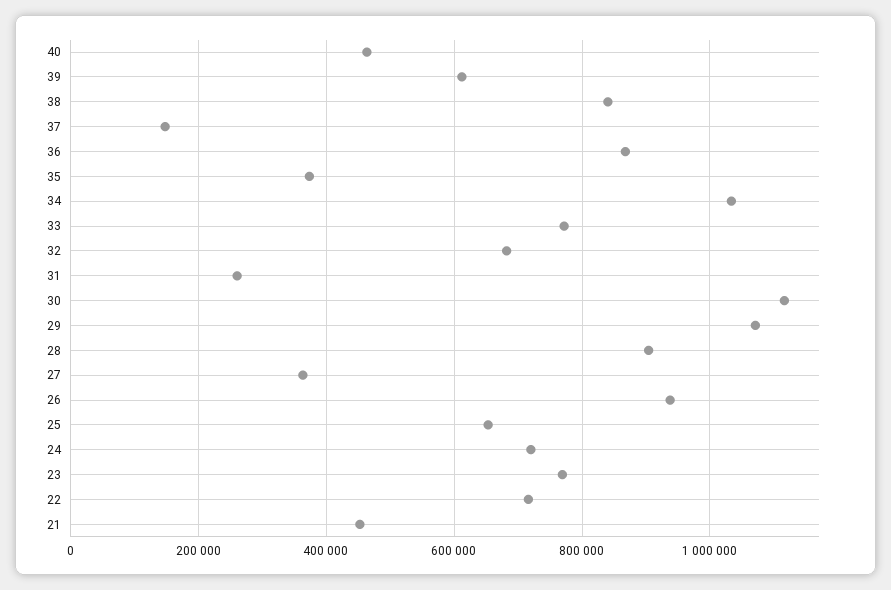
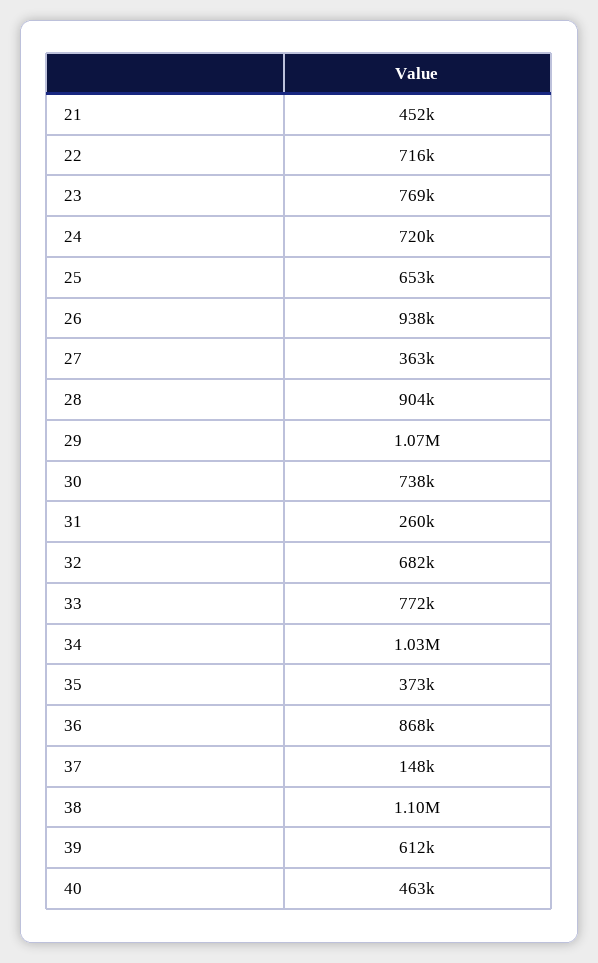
  {
    "40": 463000,
    "39": 612000,
-   "38": 840000,
+   "38": 1100000,
    "37": 148000,
    "36": 868000,
    "35": 373000,
    "34": 1030000,
    "33": 772000,
    "32": 682000,
    "31": 260000,
-   "30": 1120000,
+   "30": 738000,
    "29": 1070000,
    "28": 904000,
    "27": 363000,
    "26": 938000,
    "25": 653000,
    "24": 720000,
    "23": 769000,
    "22": 716000,
    "21": 452000
  }

